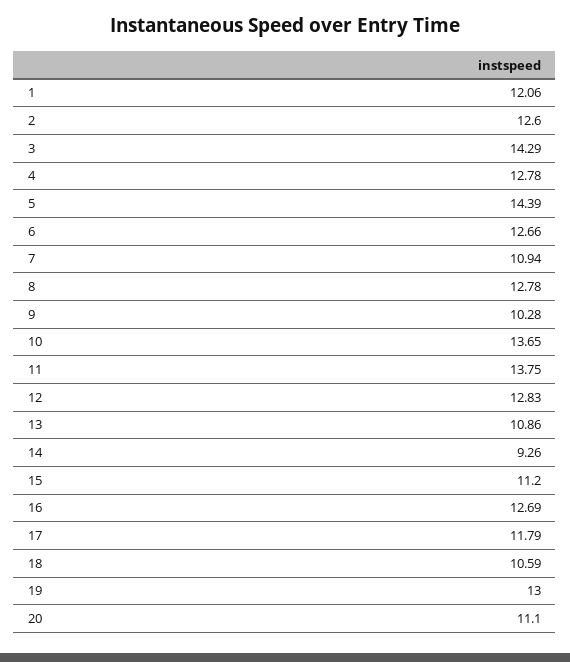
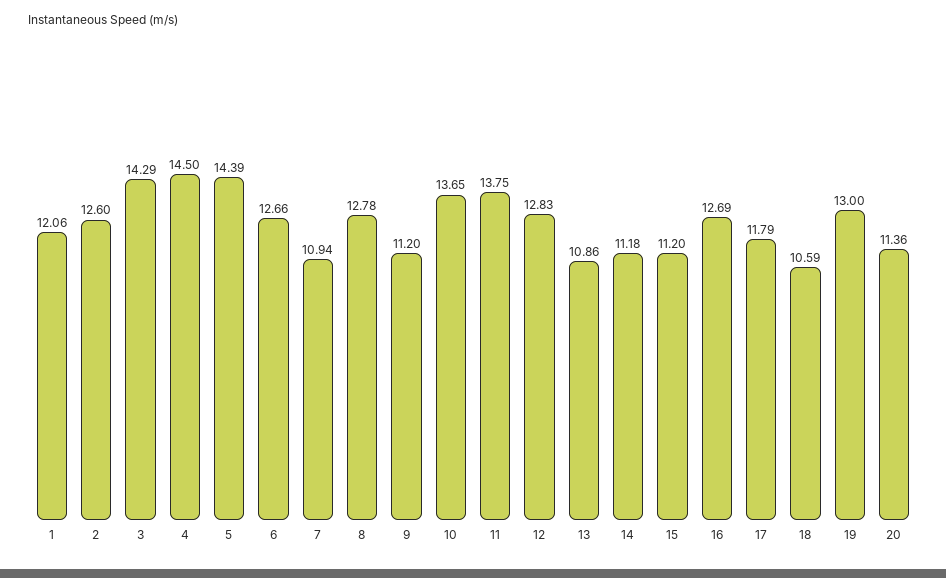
  {
    "1": 12.06,
    "2": 12.6,
    "3": 14.29,
-   "4": 12.78,
+   "4": 14.5,
    "5": 14.39,
    "6": 12.66,
    "7": 10.94,
    "8": 12.78,
-   "9": 10.28,
+   "9": 11.2,
    "10": 13.65,
    "11": 13.75,
    "12": 12.83,
    "13": 10.86,
-   "14": 9.26,
+   "14": 11.18,
    "15": 11.2,
    "16": 12.69,
    "17": 11.79,
    "18": 10.59,
    "19": 13,
-   "20": 11.1
+   "20": 11.36
  }

